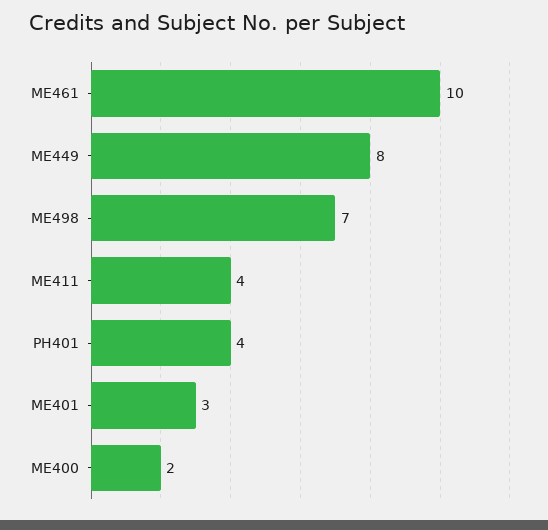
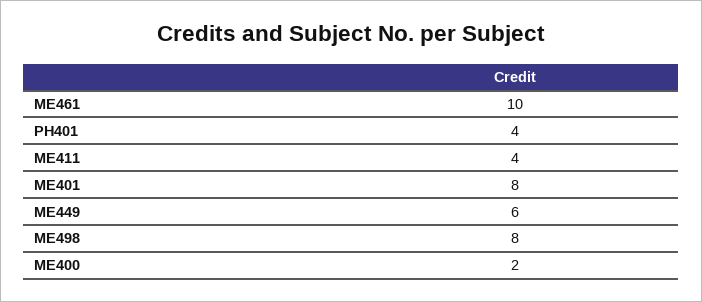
  {
    "ME461": 10,
-   "ME449": 8,
+   "ME449": 6,
-   "ME498": 7,
+   "ME498": 8,
    "ME411": 4,
    "PH401": 4,
-   "ME401": 3,
+   "ME401": 8,
    "ME400": 2
  }

